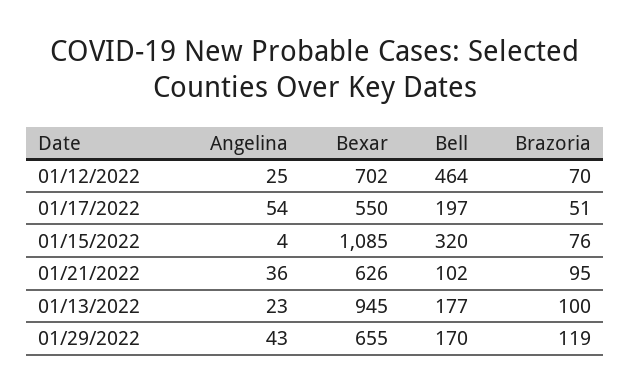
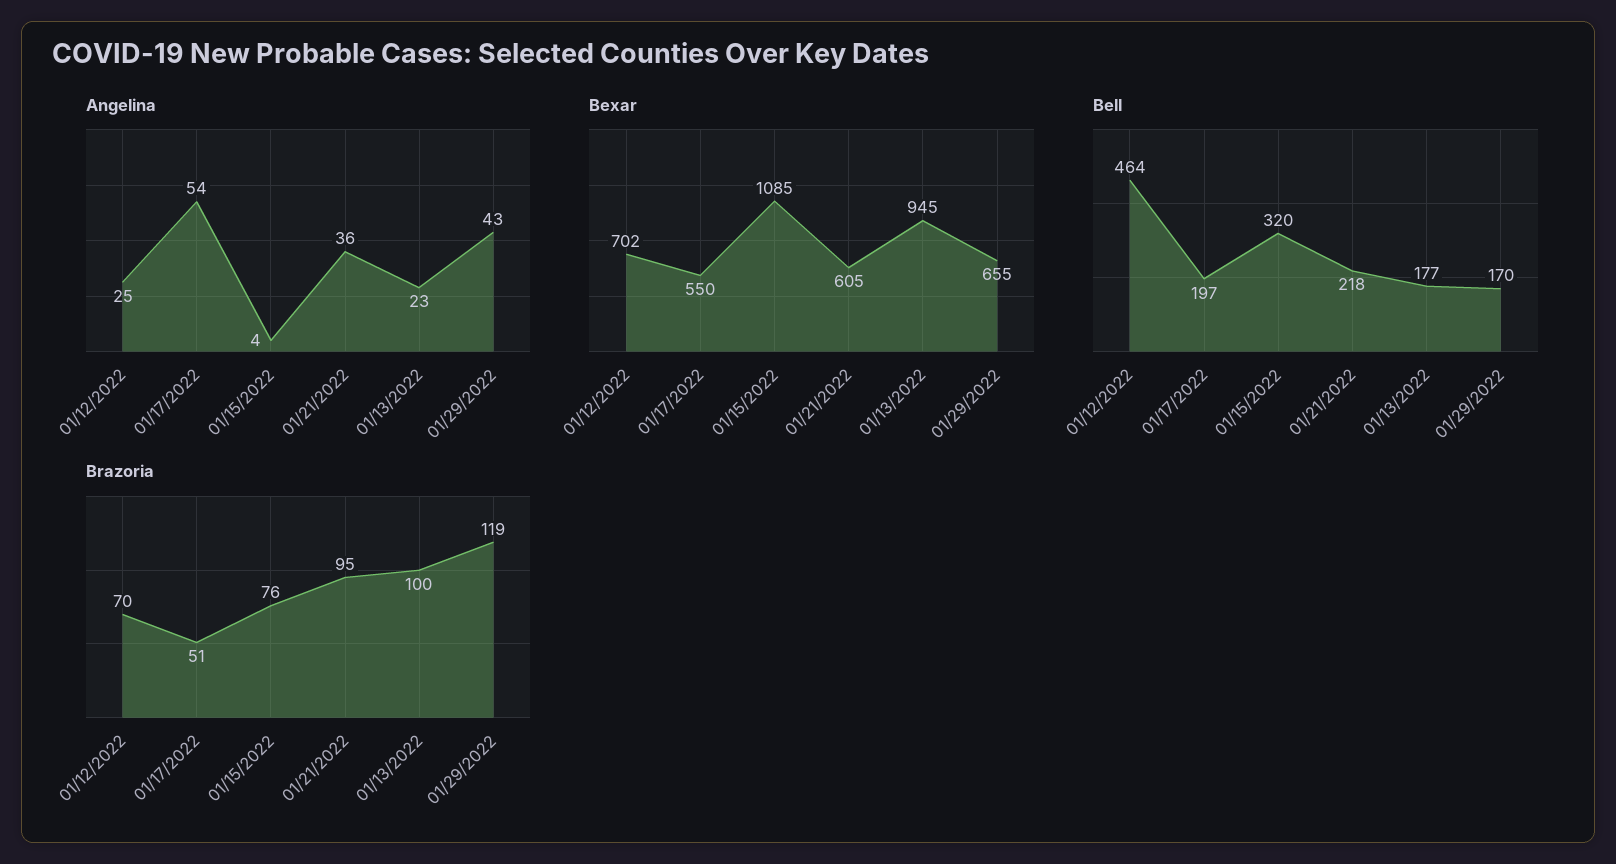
  {
    "Angelina": {
      "01/12/2022": 25,
      "01/17/2022": 54,
      "01/15/2022": 4,
      "01/21/2022": 36,
      "01/13/2022": 23,
      "01/29/2022": 43
    },
    "Bexar": {
      "01/12/2022": 702,
      "01/17/2022": 550,
      "01/15/2022": 1085,
-     "01/21/2022": 626,
+     "01/21/2022": 605,
      "01/13/2022": 945,
      "01/29/2022": 655
    },
    "Bell": {
      "01/12/2022": 464,
      "01/17/2022": 197,
      "01/15/2022": 320,
-     "01/21/2022": 102,
+     "01/21/2022": 218,
      "01/13/2022": 177,
      "01/29/2022": 170
    },
    "Brazoria": {
      "01/12/2022": 70,
      "01/17/2022": 51,
      "01/15/2022": 76,
      "01/21/2022": 95,
      "01/13/2022": 100,
      "01/29/2022": 119
    }
  }

